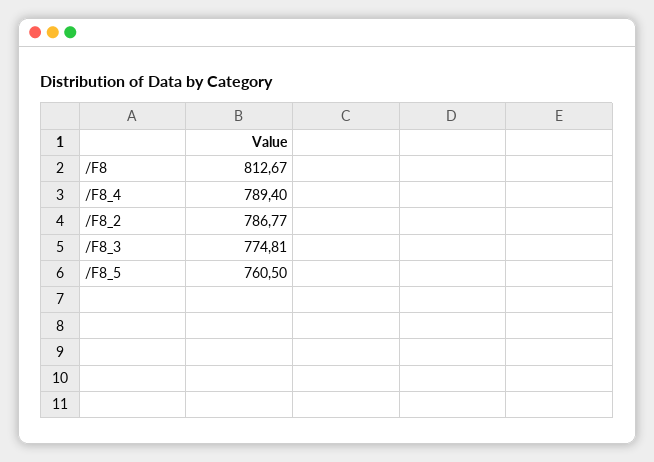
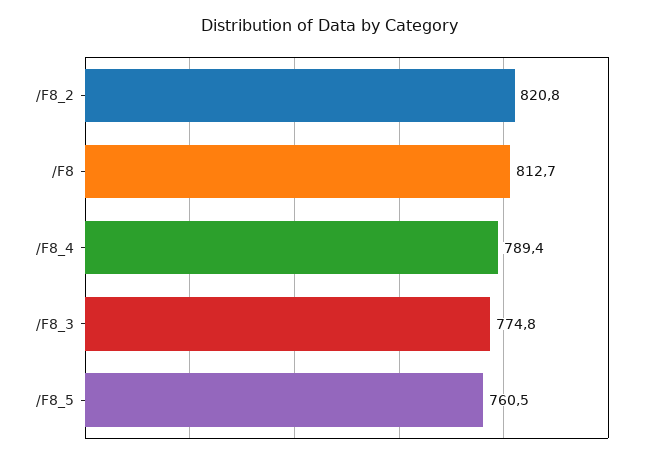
  {
    "/F8": 812.67,
    "/F8_4": 789.4,
-   "/F8_2": 786.77,
+   "/F8_2": 820.8,
    "/F8_3": 774.81,
    "/F8_5": 760.5
  }

